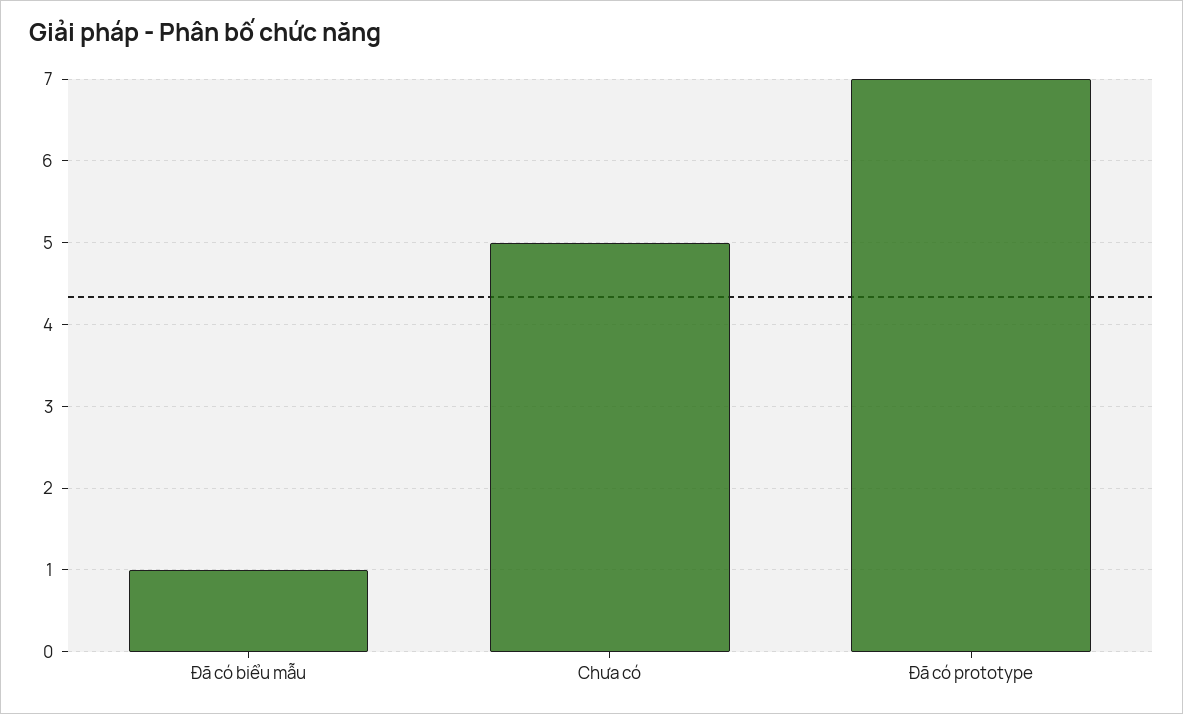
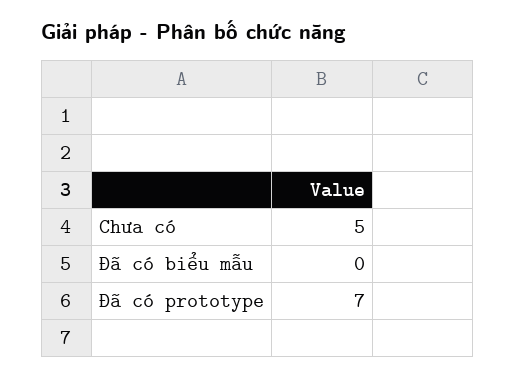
  {
-   "Đã có biểu mẫu": 1,
+   "Đã có biểu mẫu": 0,
    "Chưa có": 5,
    "Đã có prototype": 7
  }

